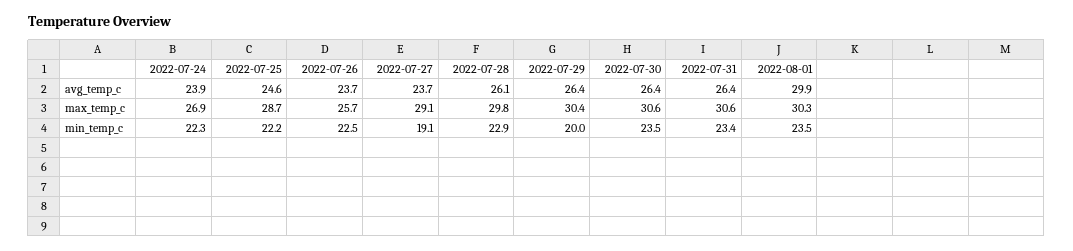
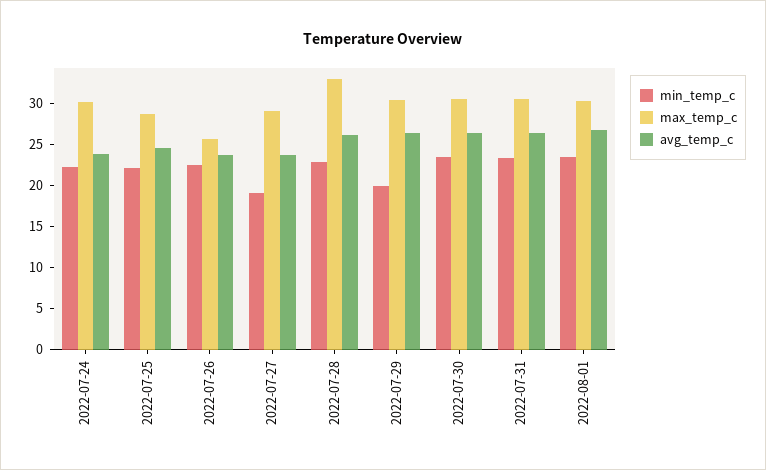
  {
    "avg_temp_c": {
      "2022-07-24": 23.9,
      "2022-07-25": 24.6,
      "2022-07-26": 23.7,
      "2022-07-27": 23.7,
      "2022-07-28": 26.1,
      "2022-07-29": 26.4,
      "2022-07-30": 26.4,
      "2022-07-31": 26.4,
-     "2022-08-01": 29.9
+     "2022-08-01": 27
    },
    "max_temp_c": {
-     "2022-07-24": 26.9,
+     "2022-07-24": 30,
      "2022-07-25": 28.7,
      "2022-07-26": 25.7,
      "2022-07-27": 29.1,
-     "2022-07-28": 29.8,
+     "2022-07-28": 33,
      "2022-07-29": 30.4,
      "2022-07-30": 30.6,
      "2022-07-31": 30.6,
      "2022-08-01": 30.3
    },
    "min_temp_c": {
      "2022-07-24": 22.3,
      "2022-07-25": 22.2,
      "2022-07-26": 22.5,
      "2022-07-27": 19.1,
      "2022-07-28": 22.9,
      "2022-07-29": 20,
      "2022-07-30": 23.5,
      "2022-07-31": 23.4,
      "2022-08-01": 23.5
    }
  }

